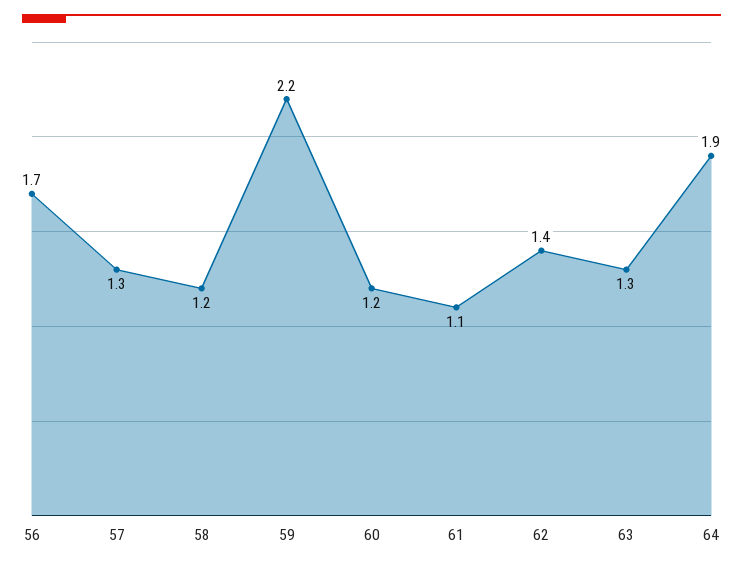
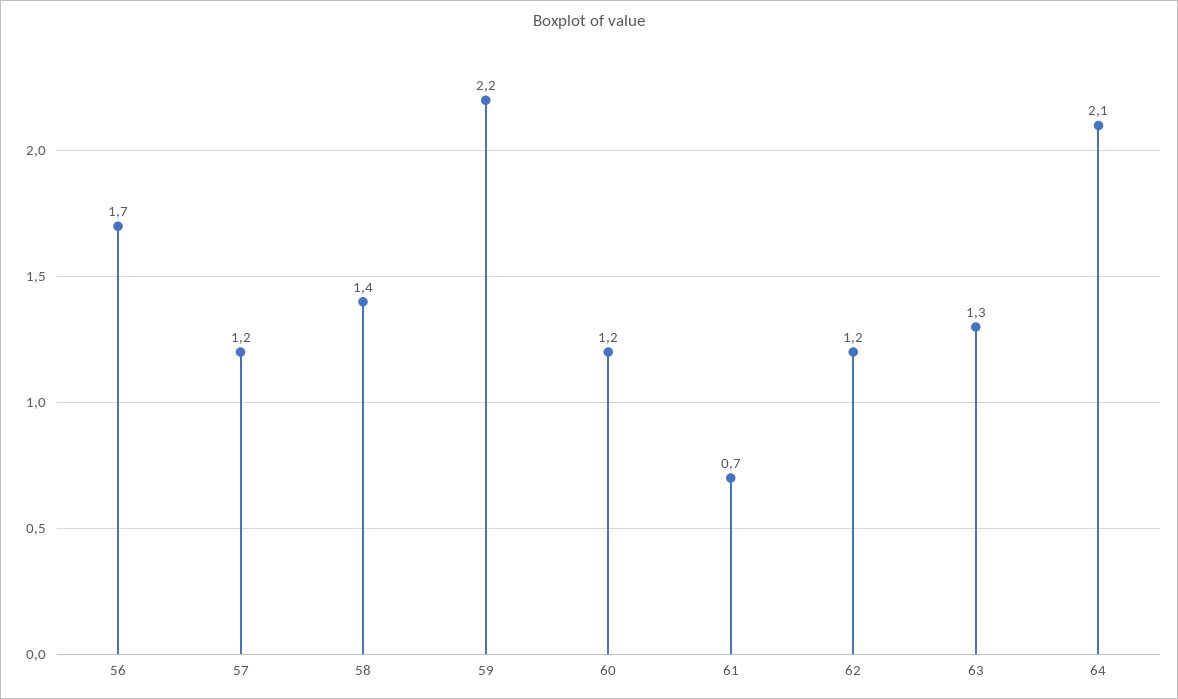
  {
    "56": 1.7,
-   "57": 1.3,
+   "57": 1.2,
-   "58": 1.2,
+   "58": 1.4,
    "59": 2.2,
    "60": 1.2,
-   "61": 1.1,
+   "61": 0.7,
-   "62": 1.4,
+   "62": 1.2,
    "63": 1.3,
-   "64": 1.9
+   "64": 2.1
  }

